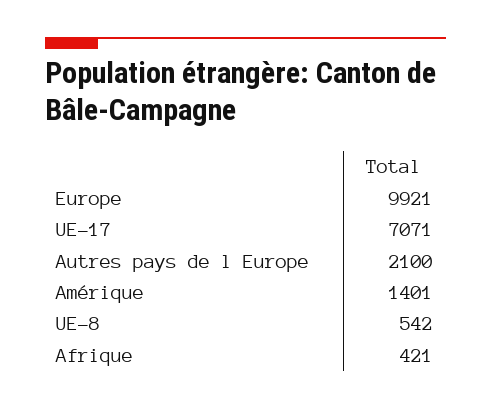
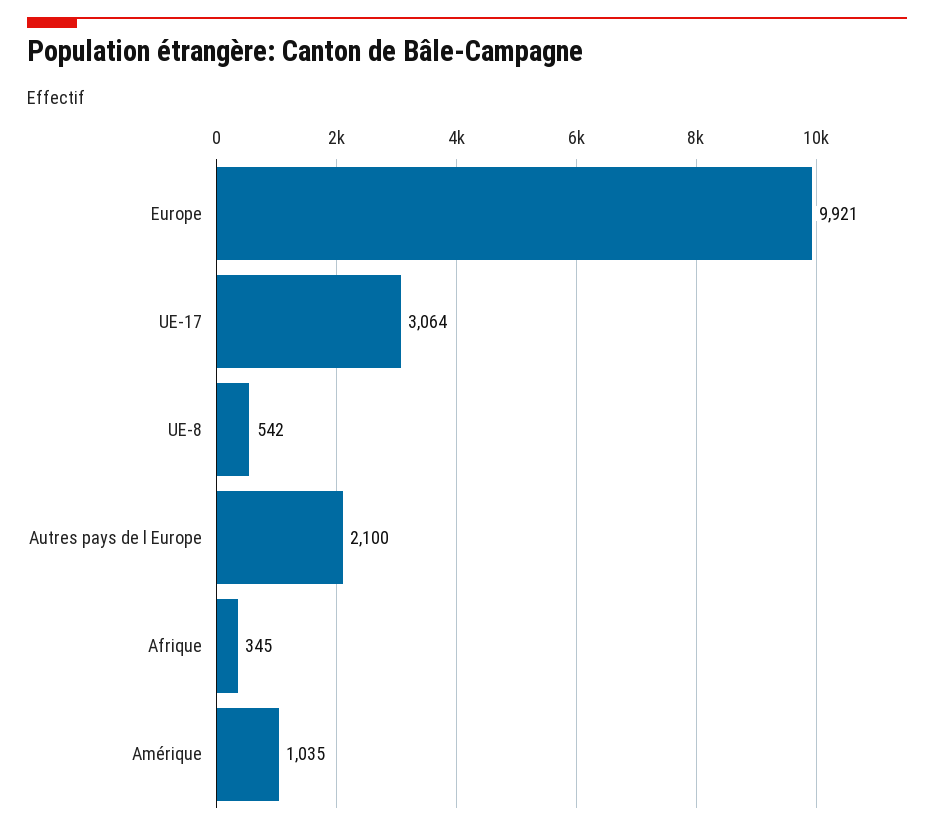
  {
    "Europe": 9921,
-   "UE-17": 7071,
+   "UE-17": 3064,
    "Autres pays de l Europe": 2100,
-   "Amérique": 1401,
+   "Amérique": 1035,
    "UE-8": 542,
-   "Afrique": 421
+   "Afrique": 345
  }

